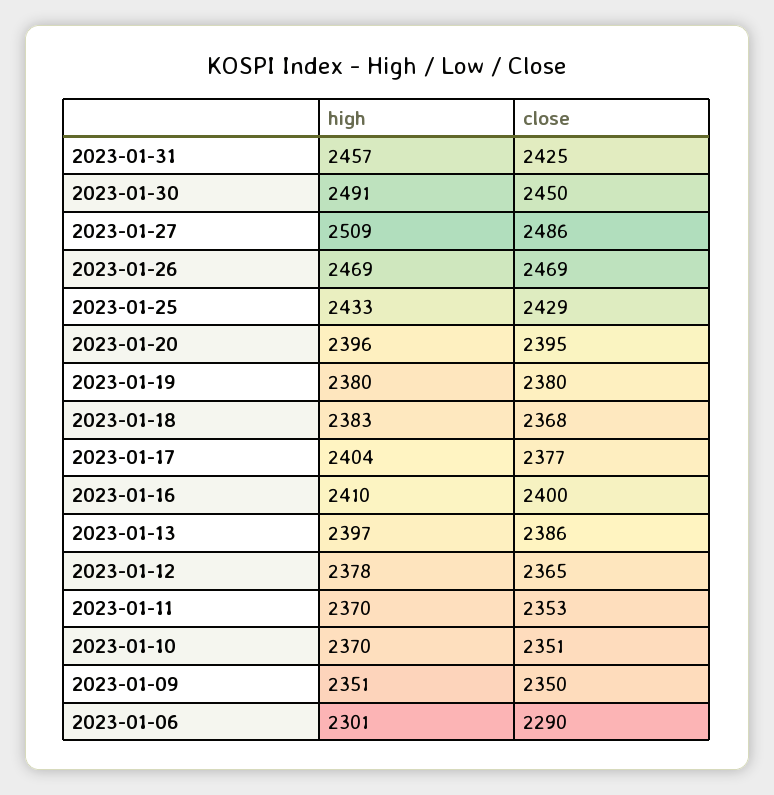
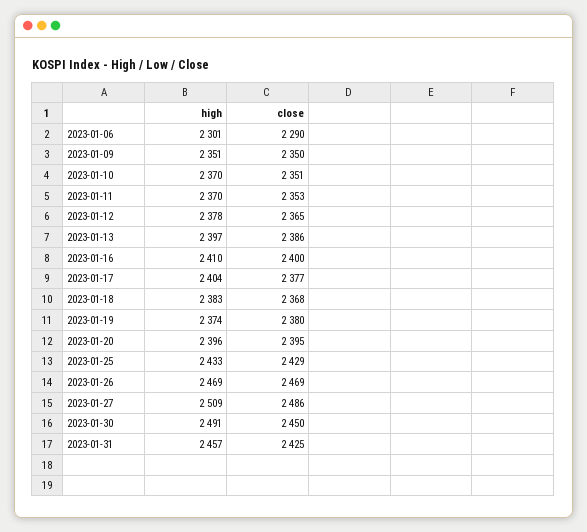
  {
    "high": {
      "2023-01-31": 2457,
      "2023-01-30": 2491,
      "2023-01-27": 2509,
      "2023-01-26": 2469,
      "2023-01-25": 2433,
      "2023-01-20": 2396,
-     "2023-01-19": 2380,
+     "2023-01-19": 2374,
      "2023-01-18": 2383,
      "2023-01-17": 2404,
      "2023-01-16": 2410,
      "2023-01-13": 2397,
      "2023-01-12": 2378,
      "2023-01-11": 2370,
      "2023-01-10": 2370,
      "2023-01-09": 2351,
      "2023-01-06": 2301
    },
    "close": {
      "2023-01-31": 2425,
      "2023-01-30": 2450,
      "2023-01-27": 2486,
      "2023-01-26": 2469,
      "2023-01-25": 2429,
      "2023-01-20": 2395,
      "2023-01-19": 2380,
      "2023-01-18": 2368,
      "2023-01-17": 2377,
      "2023-01-16": 2400,
      "2023-01-13": 2386,
      "2023-01-12": 2365,
      "2023-01-11": 2353,
      "2023-01-10": 2351,
      "2023-01-09": 2350,
      "2023-01-06": 2290
    }
  }

